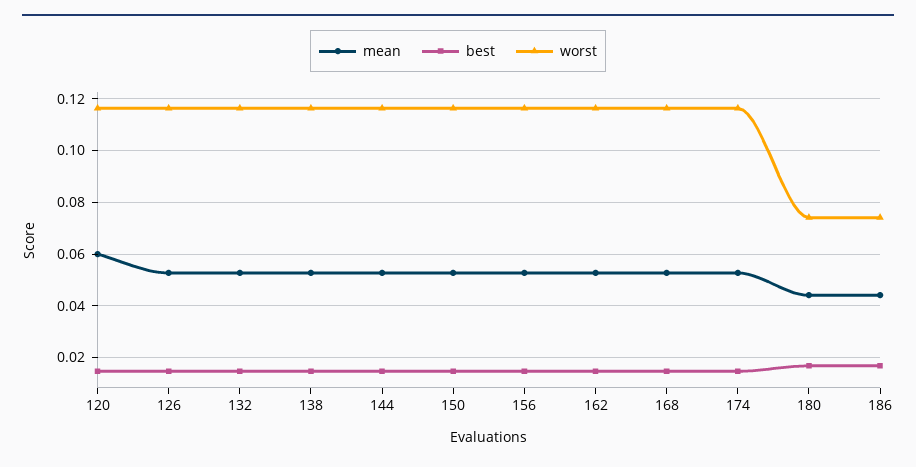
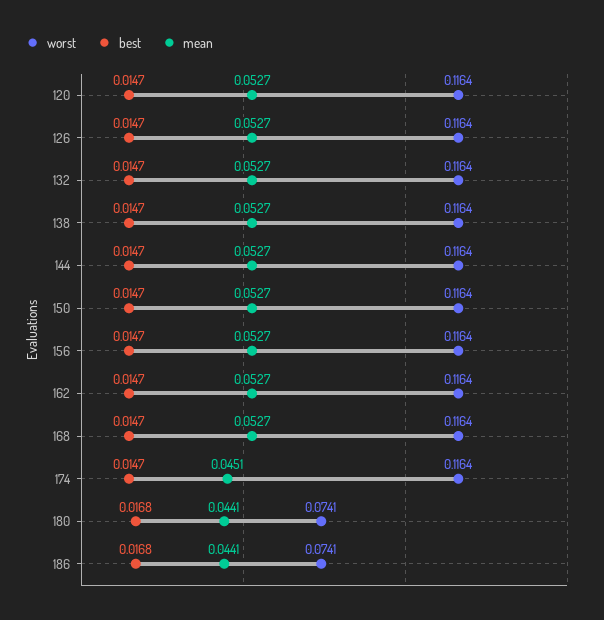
  {
    "mean": {
-     "120": 0.06,
+     "120": 0.0527,
      "126": 0.0527,
      "132": 0.0527,
      "138": 0.0527,
      "144": 0.0527,
      "150": 0.0527,
      "156": 0.0527,
      "162": 0.0527,
      "168": 0.0527,
-     "174": 0.0525,
+     "174": 0.0451,
      "180": 0.0441,
      "186": 0.0441
    },
    "best": {
      "120": 0.0147,
      "126": 0.0147,
      "132": 0.0147,
      "138": 0.0147,
      "144": 0.0147,
      "150": 0.0147,
      "156": 0.0147,
      "162": 0.0147,
      "168": 0.0147,
      "174": 0.0147,
      "180": 0.0168,
      "186": 0.0168
    },
    "worst": {
      "120": 0.1164,
      "126": 0.1164,
      "132": 0.1164,
      "138": 0.1164,
      "144": 0.1164,
      "150": 0.1164,
      "156": 0.1164,
      "162": 0.1164,
      "168": 0.1164,
      "174": 0.1164,
      "180": 0.0741,
      "186": 0.0741
    }
  }

